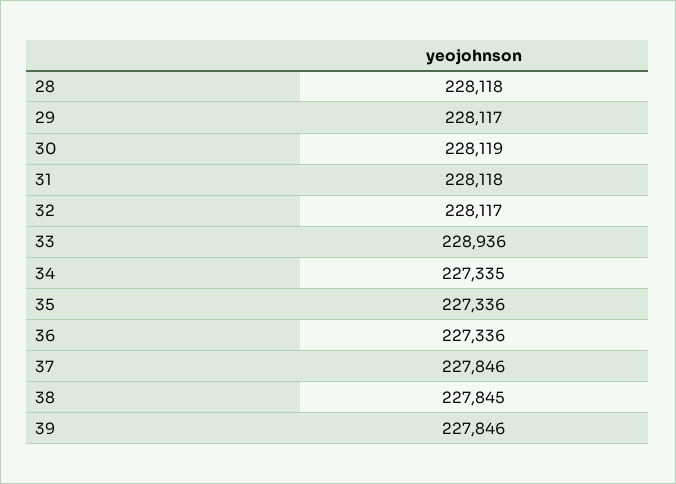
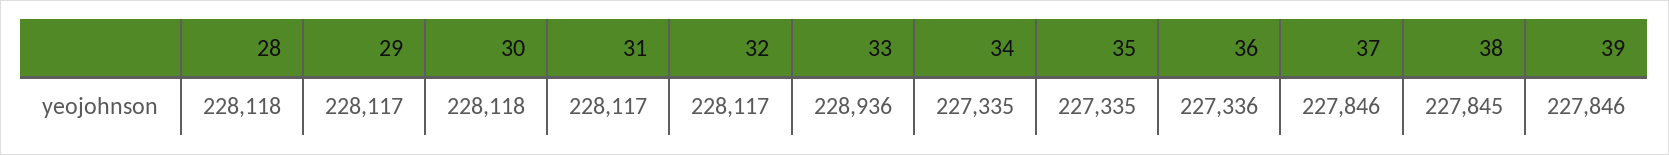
  {
    "28": 228118,
    "29": 228117,
-   "30": 228119,
+   "30": 228118,
-   "31": 228118,
+   "31": 228117,
    "32": 228117,
    "33": 228936,
    "34": 227335,
-   "35": 227336,
+   "35": 227335,
    "36": 227336,
    "37": 227846,
    "38": 227845,
    "39": 227846
  }

